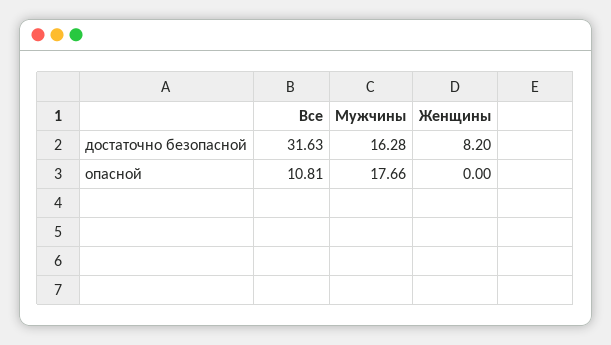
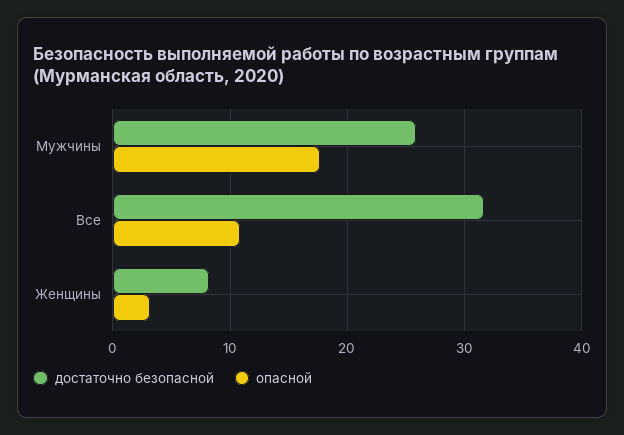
  {
    "достаточно безопасной": {
      "Все": 31.63,
-     "Мужчины": 16.28,
+     "Мужчины": 26,
      "Женщины": 8.2
    },
    "опасной": {
      "Все": 10.81,
      "Мужчины": 17.66,
-     "Женщины": 0
+     "Женщины": 3
    }
  }

